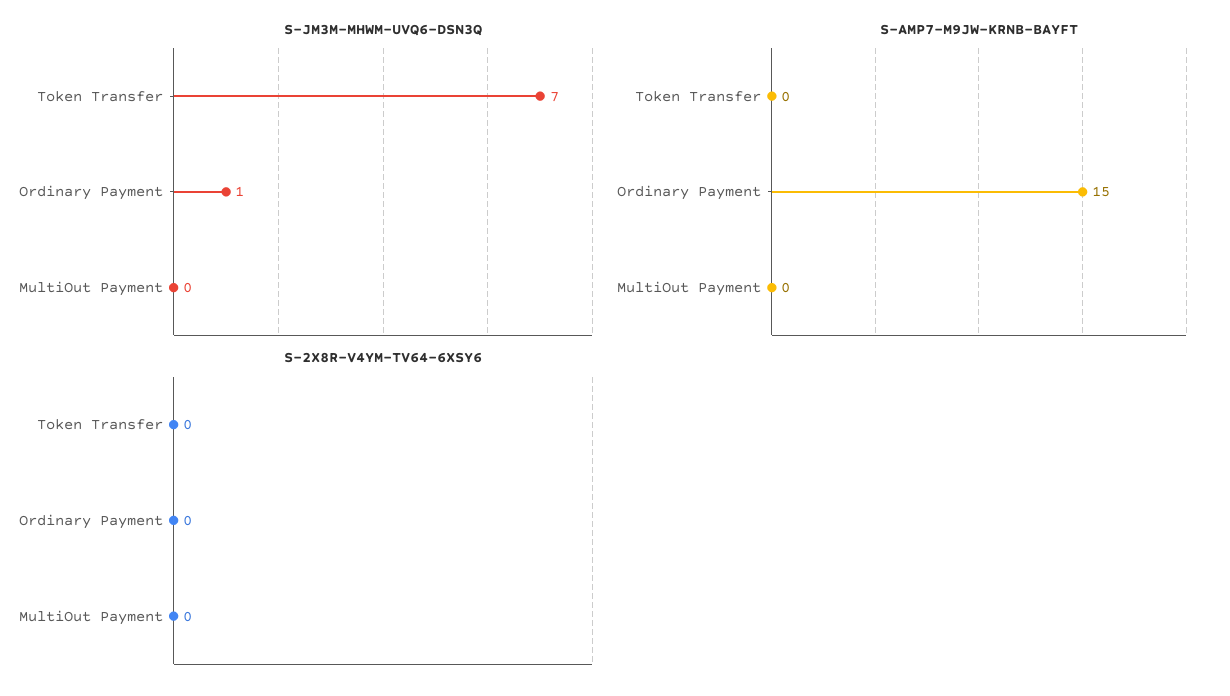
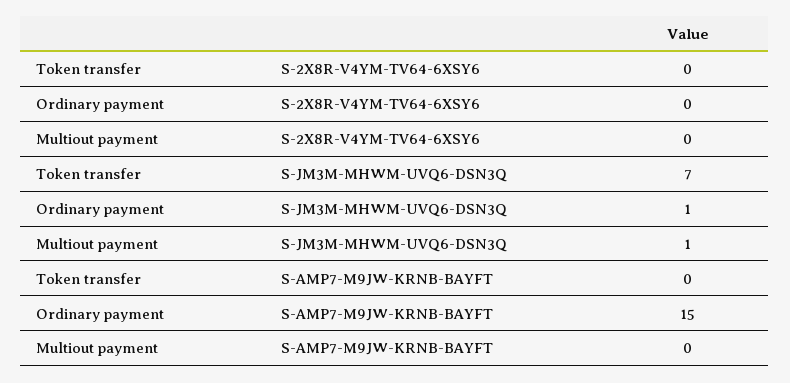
  {
    "S-JM3M-MHWM-UVQ6-DSN3Q": {
      "Token Transfer": 7,
      "Ordinary Payment": 1,
-     "MultiOut Payment": 0
+     "MultiOut Payment": 1
    },
    "S-AMP7-M9JW-KRNB-BAYFT": {
      "Token Transfer": 0,
      "Ordinary Payment": 15,
      "MultiOut Payment": 0
    },
    "S-2X8R-V4YM-TV64-6XSY6": {
      "Token Transfer": 0,
      "Ordinary Payment": 0,
      "MultiOut Payment": 0
    }
  }

